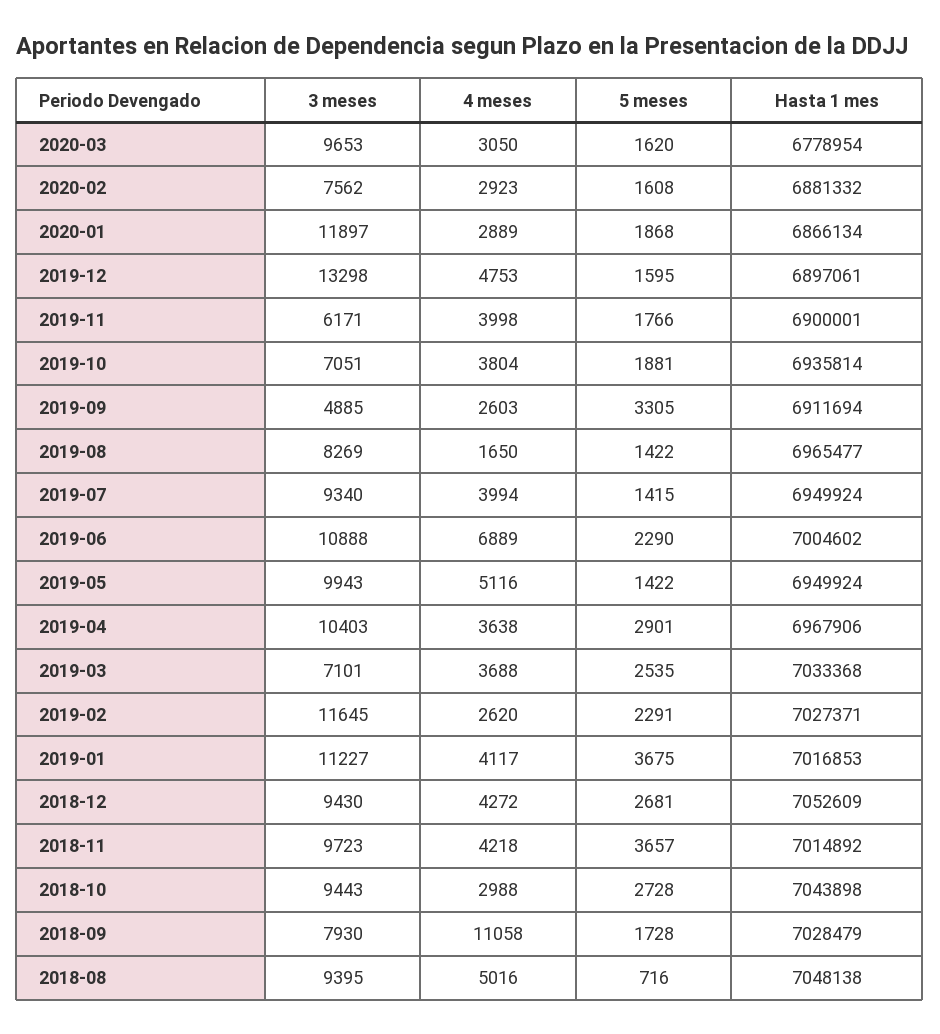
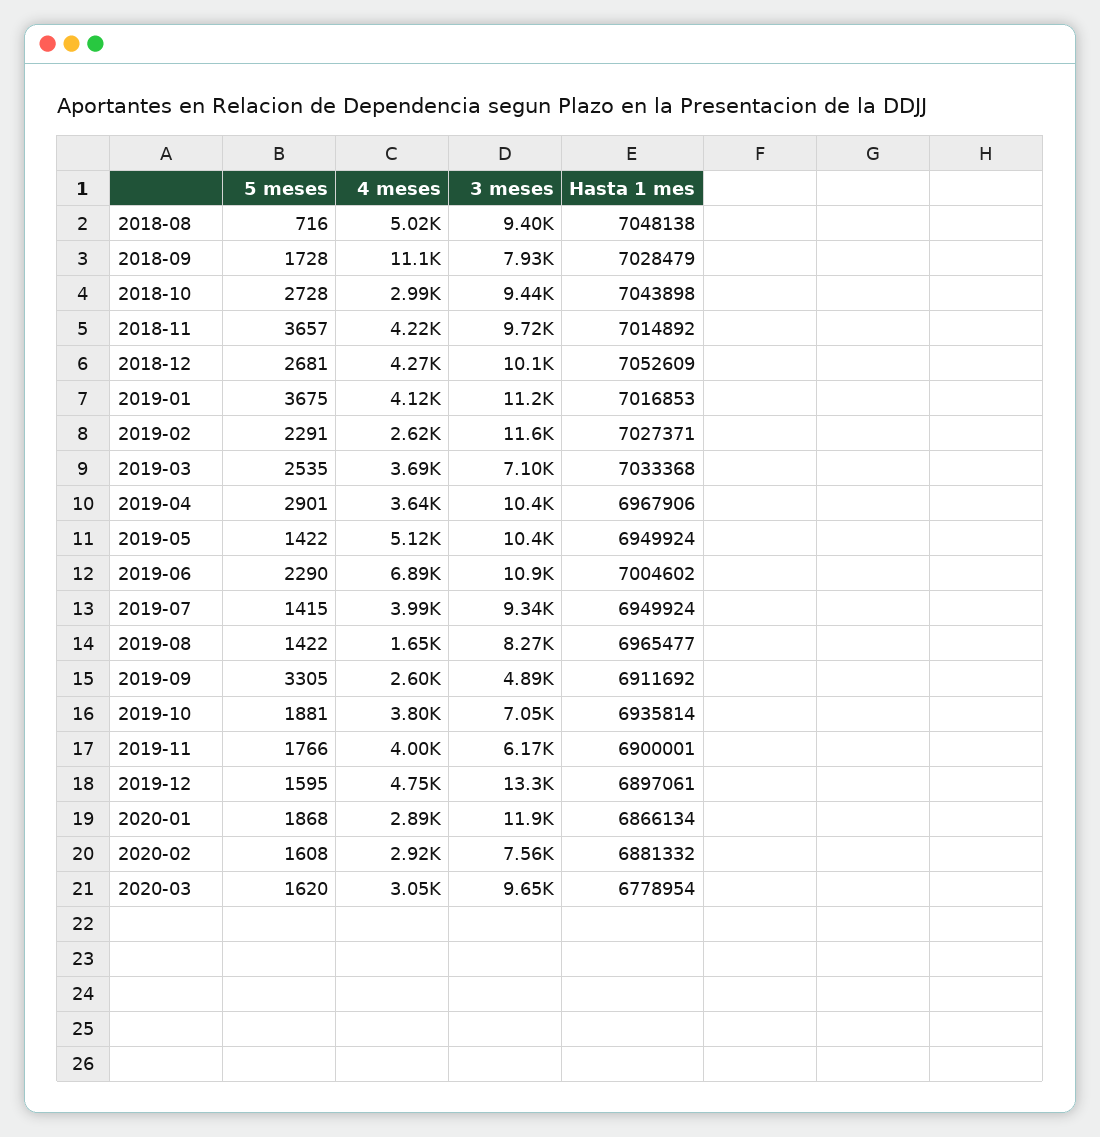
  {
    "3 meses": {
      "2020-03": 9653,
      "2020-02": 7562,
      "2020-01": 11897,
      "2019-12": 13298,
      "2019-11": 6171,
      "2019-10": 7051,
      "2019-09": 4885,
      "2019-08": 8269,
      "2019-07": 9340,
      "2019-06": 10888,
-     "2019-05": 9943,
+     "2019-05": 10400,
      "2019-04": 10403,
      "2019-03": 7101,
      "2019-02": 11645,
      "2019-01": 11227,
-     "2018-12": 9430,
+     "2018-12": 10100,
      "2018-11": 9723,
      "2018-10": 9443,
      "2018-09": 7930,
      "2018-08": 9395
    },
    "4 meses": {
      "2020-03": 3050,
      "2020-02": 2923,
      "2020-01": 2889,
      "2019-12": 4753,
      "2019-11": 3998,
      "2019-10": 3804,
      "2019-09": 2603,
      "2019-08": 1650,
      "2019-07": 3994,
      "2019-06": 6889,
      "2019-05": 5116,
      "2019-04": 3638,
      "2019-03": 3688,
      "2019-02": 2620,
      "2019-01": 4117,
      "2018-12": 4272,
      "2018-11": 4218,
      "2018-10": 2988,
      "2018-09": 11058,
      "2018-08": 5016
    },
    "5 meses": {
      "2020-03": 1620,
      "2020-02": 1608,
      "2020-01": 1868,
      "2019-12": 1595,
      "2019-11": 1766,
      "2019-10": 1881,
      "2019-09": 3305,
      "2019-08": 1422,
      "2019-07": 1415,
      "2019-06": 2290,
      "2019-05": 1422,
      "2019-04": 2901,
      "2019-03": 2535,
      "2019-02": 2291,
      "2019-01": 3675,
      "2018-12": 2681,
      "2018-11": 3657,
      "2018-10": 2728,
      "2018-09": 1728,
      "2018-08": 716
    },
    "Hasta 1 mes": {
      "2020-03": 6778954,
      "2020-02": 6881332,
      "2020-01": 6866134,
      "2019-12": 6897061,
      "2019-11": 6900001,
      "2019-10": 6935814,
-     "2019-09": 6911694,
+     "2019-09": 6911692,
      "2019-08": 6965477,
      "2019-07": 6949924,
      "2019-06": 7004602,
      "2019-05": 6949924,
      "2019-04": 6967906,
      "2019-03": 7033368,
      "2019-02": 7027371,
      "2019-01": 7016853,
      "2018-12": 7052609,
      "2018-11": 7014892,
      "2018-10": 7043898,
      "2018-09": 7028479,
      "2018-08": 7048138
    }
  }

